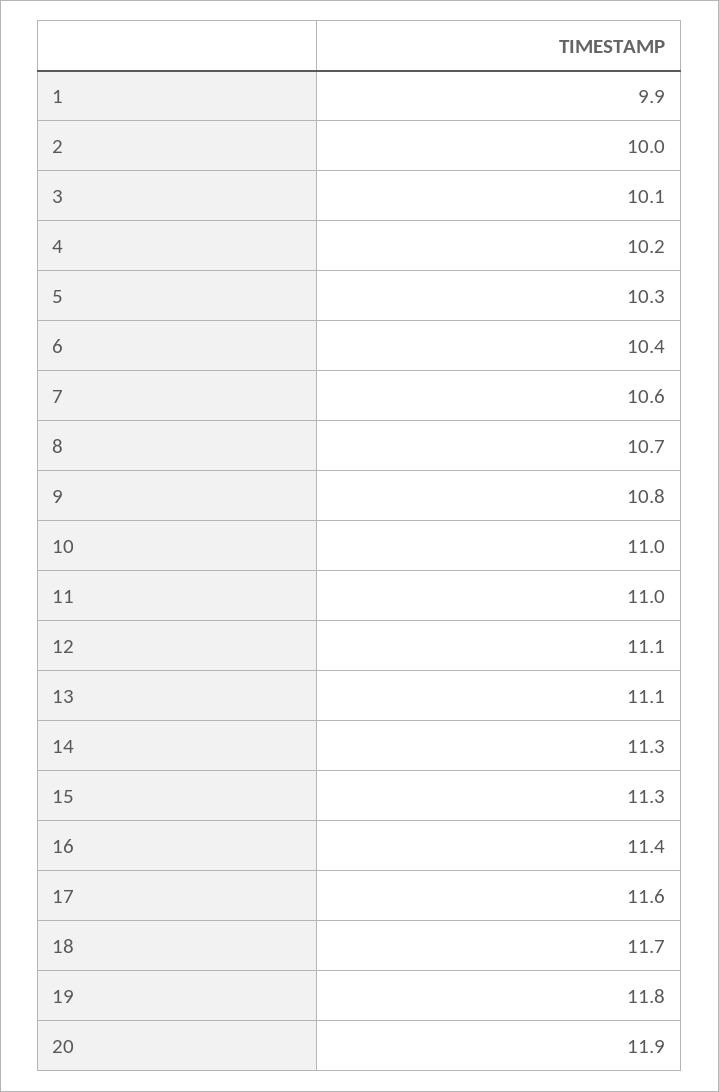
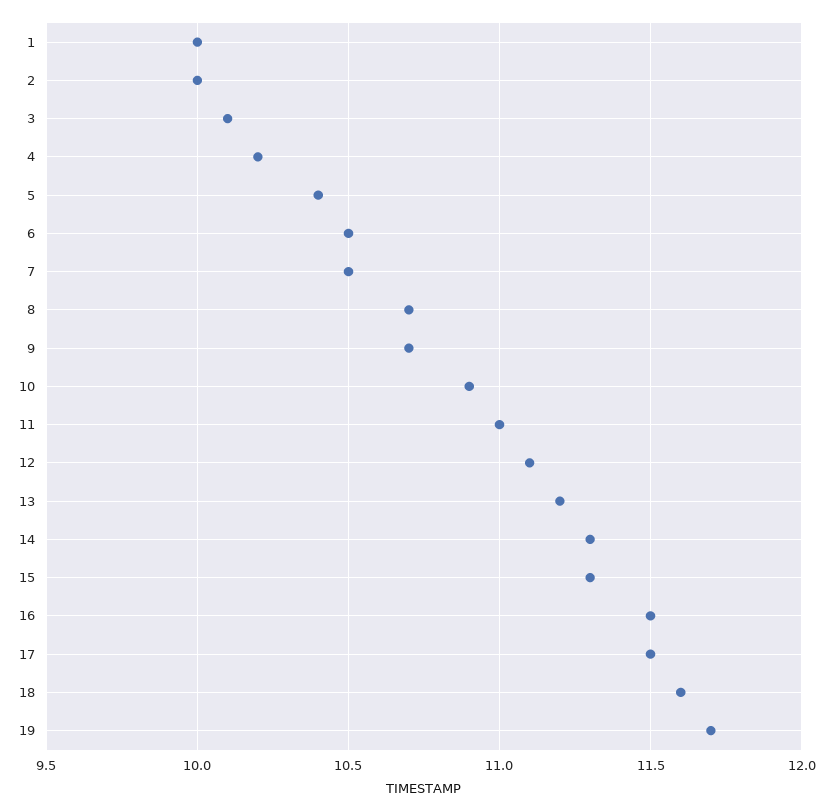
  {
-   "1": 9.9,
+   "1": 10,
    "2": 10,
    "3": 10.1,
    "4": 10.2,
-   "5": 10.3,
+   "5": 10.4,
-   "6": 10.4,
+   "6": 10.5,
-   "7": 10.6,
+   "7": 10.5,
    "8": 10.7,
-   "9": 10.8,
+   "9": 10.7,
-   "10": 11,
+   "10": 10.9,
    "11": 11,
    "12": 11.1,
-   "13": 11.1,
+   "13": 11.2,
    "14": 11.3,
    "15": 11.3,
-   "16": 11.4,
+   "16": 11.5,
-   "17": 11.6,
+   "17": 11.5,
-   "18": 11.7,
+   "18": 11.6,
-   "19": 11.8,
+   "19": 11.7
-   "20": 11.9
  }

